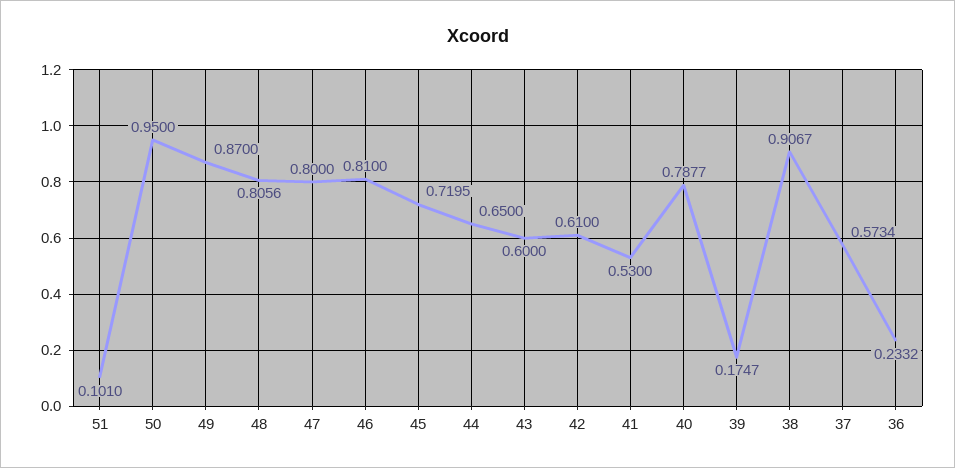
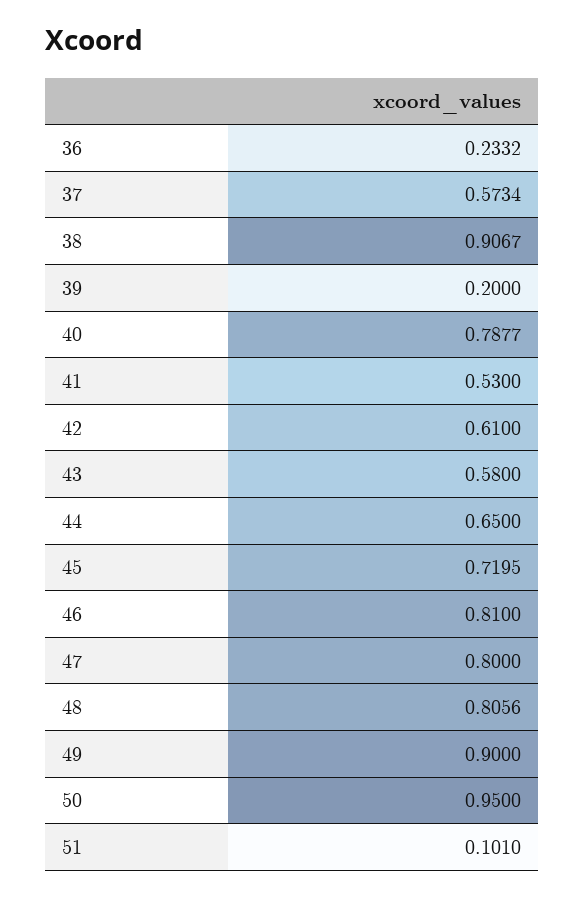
  {
    "51": 0.101,
    "50": 0.95,
-   "49": 0.87,
+   "49": 0.9,
    "48": 0.8056,
    "47": 0.8,
    "46": 0.81,
    "45": 0.7195,
    "44": 0.65,
-   "43": 0.6,
+   "43": 0.58,
    "42": 0.61,
    "41": 0.53,
    "40": 0.7877,
-   "39": 0.1747,
+   "39": 0.2,
    "38": 0.9067,
    "37": 0.5734,
    "36": 0.2332
  }

